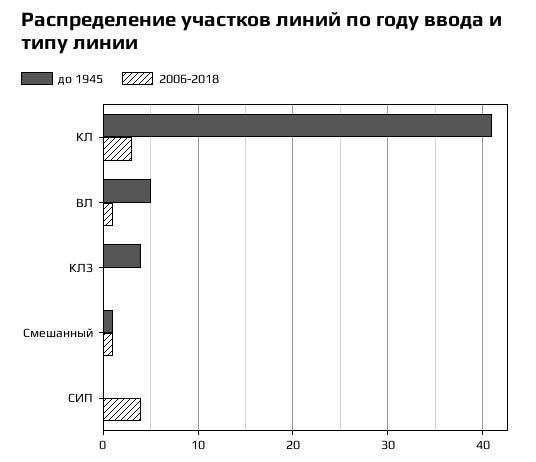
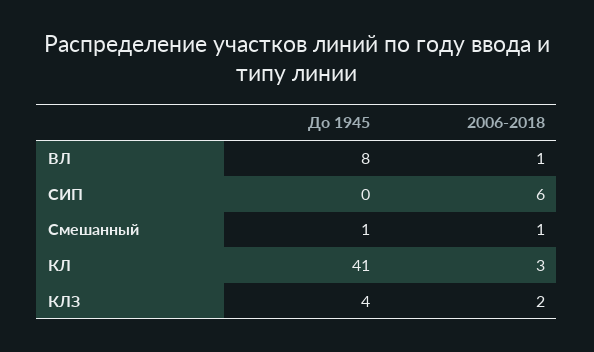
  {
    "до 1945": {
      "КЛ": 41,
-     "ВЛ": 5,
+     "ВЛ": 8,
      "КЛЗ": 4,
      "Смешанный": 1,
      "СИП": 0
    },
    "2006-2018": {
      "КЛ": 3,
      "ВЛ": 1,
-     "КЛЗ": 0,
+     "КЛЗ": 2,
      "Смешанный": 1,
-     "СИП": 4
+     "СИП": 6
    }
  }

